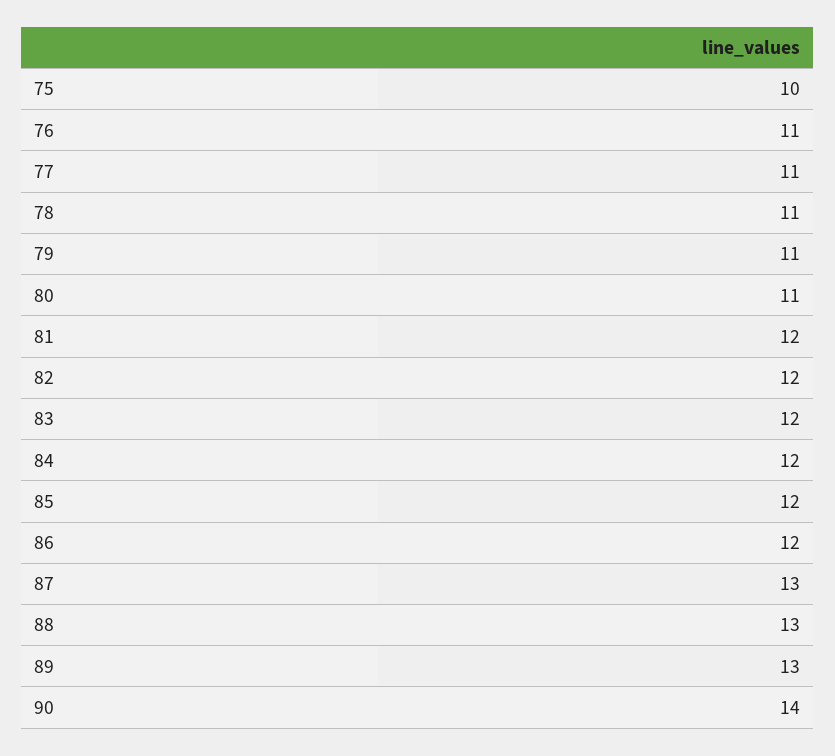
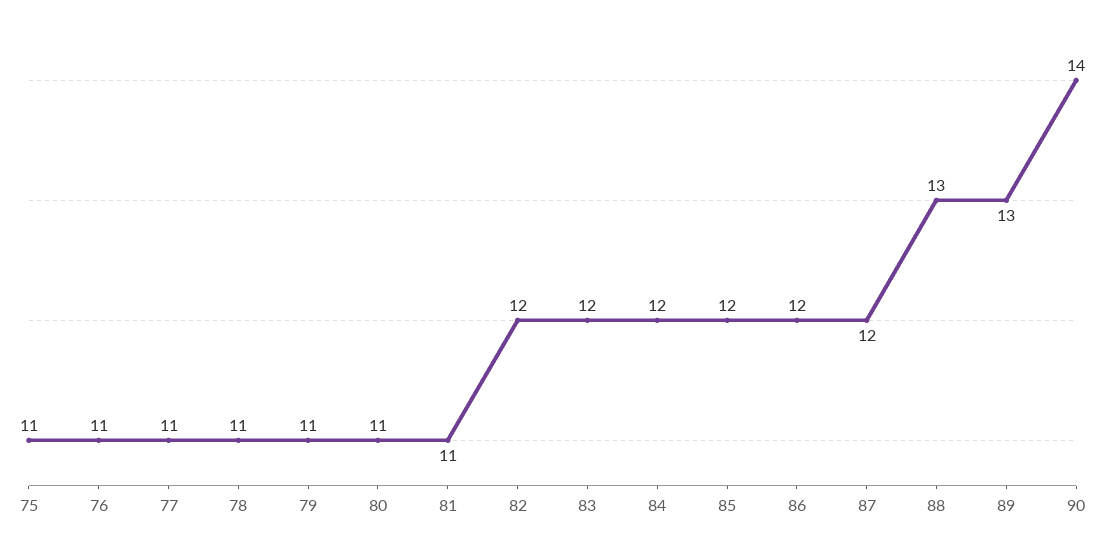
  {
-   "75": 10,
+   "75": 11,
    "76": 11,
    "77": 11,
    "78": 11,
    "79": 11,
    "80": 11,
-   "81": 12,
+   "81": 11,
    "82": 12,
    "83": 12,
    "84": 12,
    "85": 12,
    "86": 12,
-   "87": 13,
+   "87": 12,
    "88": 13,
    "89": 13,
    "90": 14
  }

